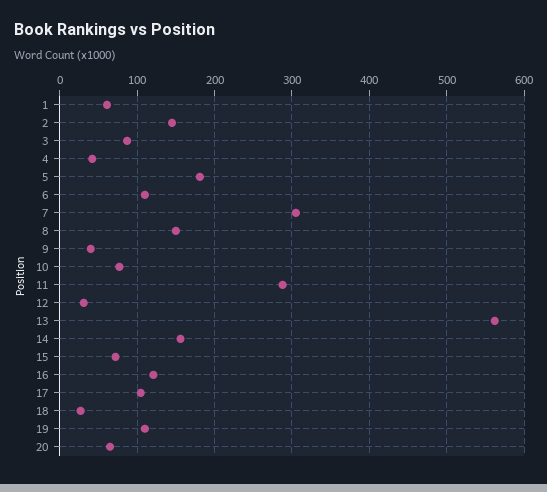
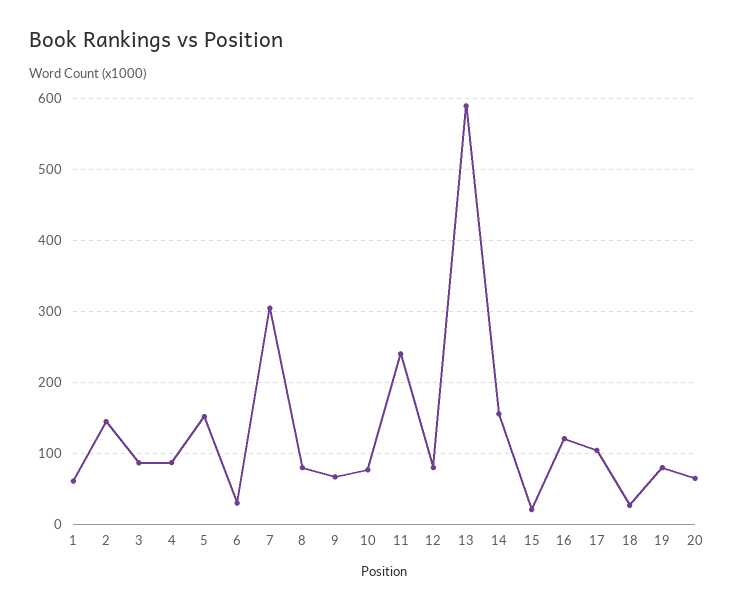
  {
    "1": 60,
    "2": 150,
    "3": 90,
-   "4": 40,
+   "4": 90,
-   "5": 180,
+   "5": 150,
-   "6": 110,
+   "6": 30,
    "7": 310,
-   "8": 150,
+   "8": 80,
-   "9": 40,
+   "9": 70,
    "10": 80,
-   "11": 290,
+   "11": 240,
-   "12": 30,
+   "12": 80,
-   "13": 560,
+   "13": 590,
    "14": 160,
-   "15": 70,
+   "15": 20,
    "16": 120,
    "17": 100,
    "18": 30,
-   "19": 110,
+   "19": 80,
    "20": 70
  }

